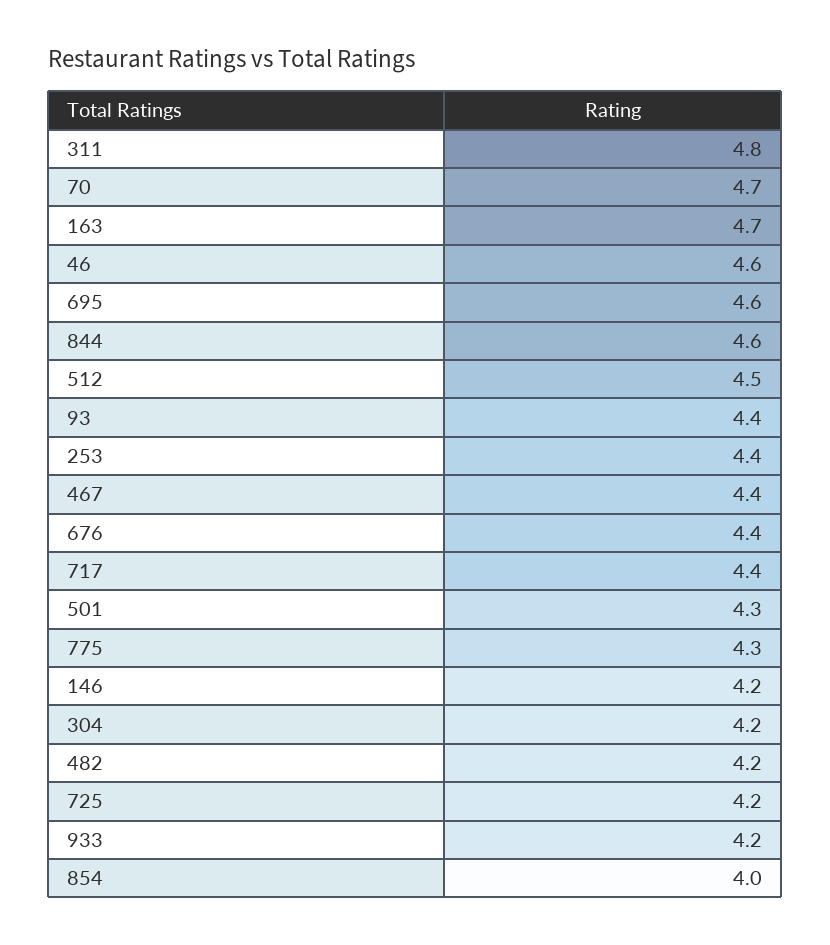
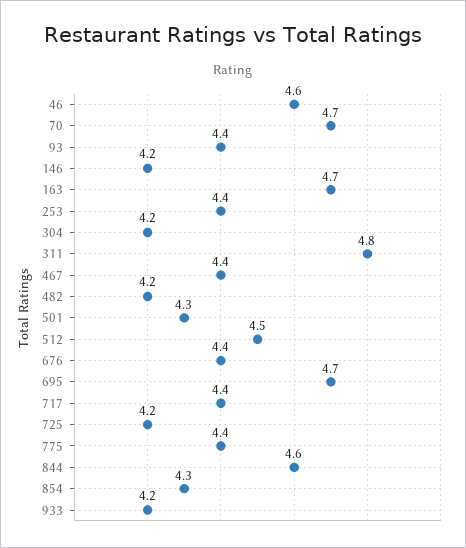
  {
    "311": 4.8,
    "70": 4.7,
    "163": 4.7,
    "46": 4.6,
-   "695": 4.6,
+   "695": 4.7,
    "844": 4.6,
    "512": 4.5,
    "93": 4.4,
    "253": 4.4,
    "467": 4.4,
    "676": 4.4,
    "717": 4.4,
    "501": 4.3,
-   "775": 4.3,
+   "775": 4.4,
    "146": 4.2,
    "304": 4.2,
    "482": 4.2,
    "725": 4.2,
    "933": 4.2,
-   "854": 4
+   "854": 4.3
  }

